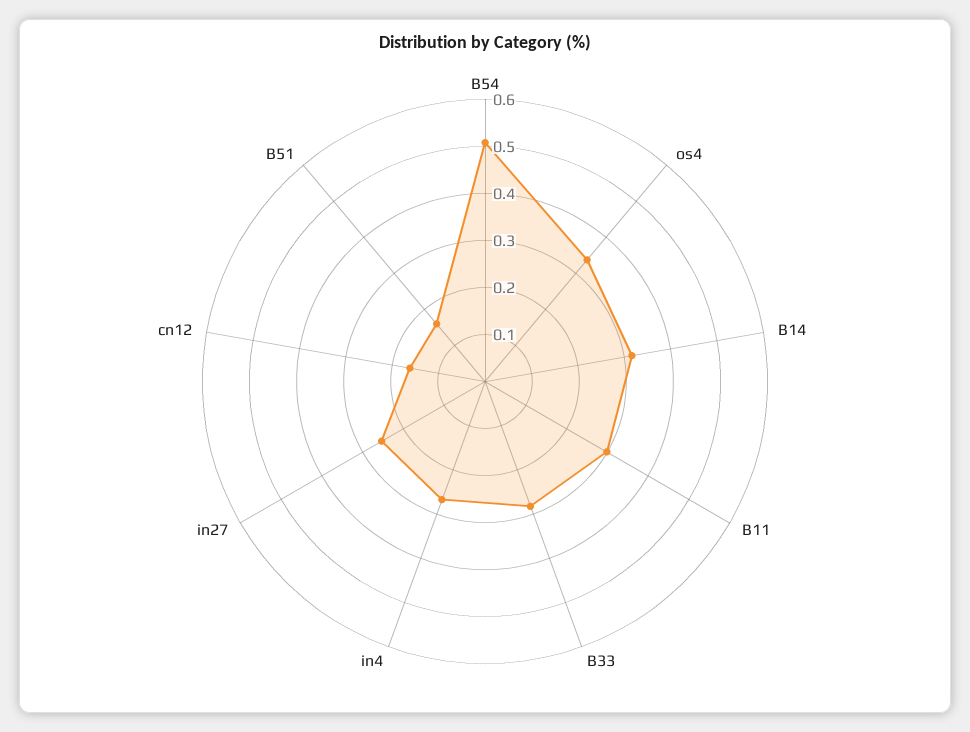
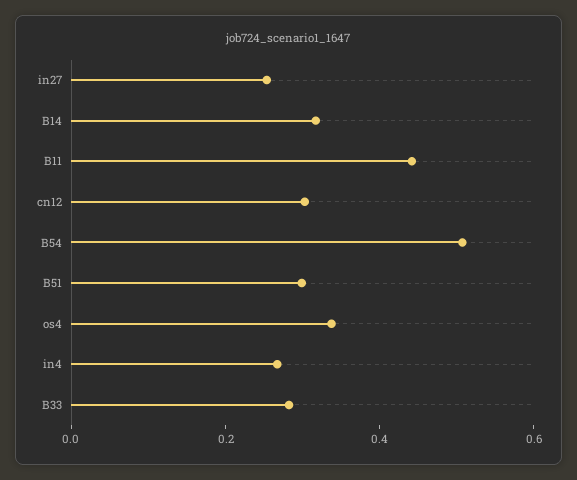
  {
    "B54": 0.5,
    "os4": 0.34,
    "B14": 0.32,
-   "B11": 0.3,
+   "B11": 0.45,
    "B33": 0.28,
    "in4": 0.26,
    "in27": 0.26,
-   "cn12": 0.16,
+   "cn12": 0.3,
-   "B51": 0.16
+   "B51": 0.3
  }

